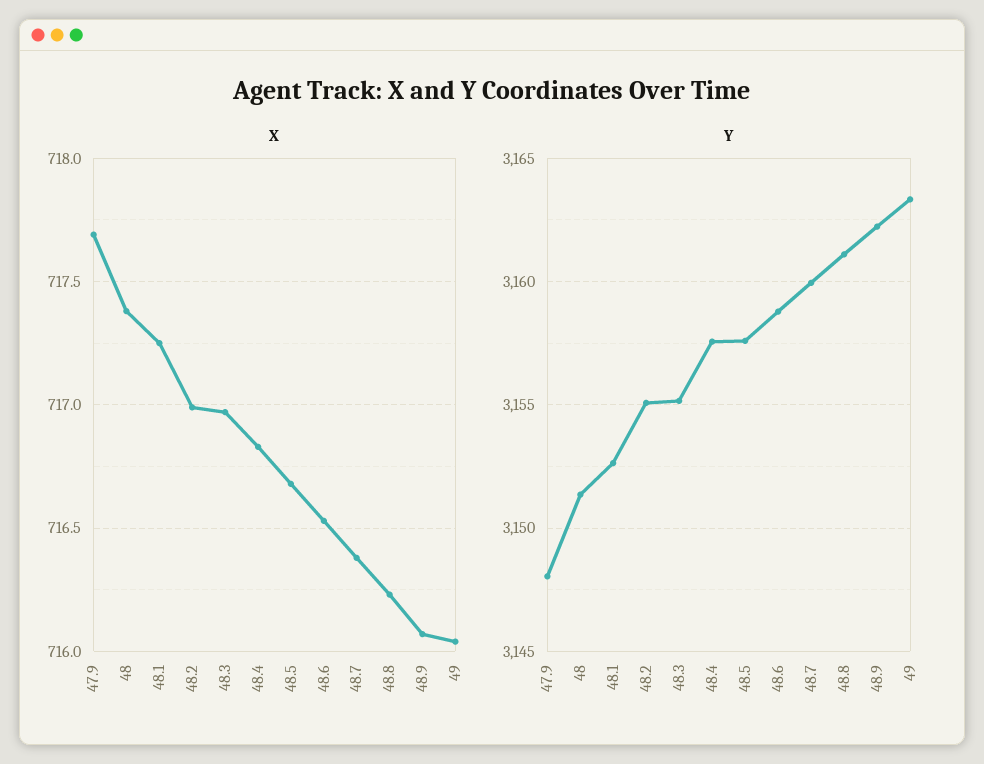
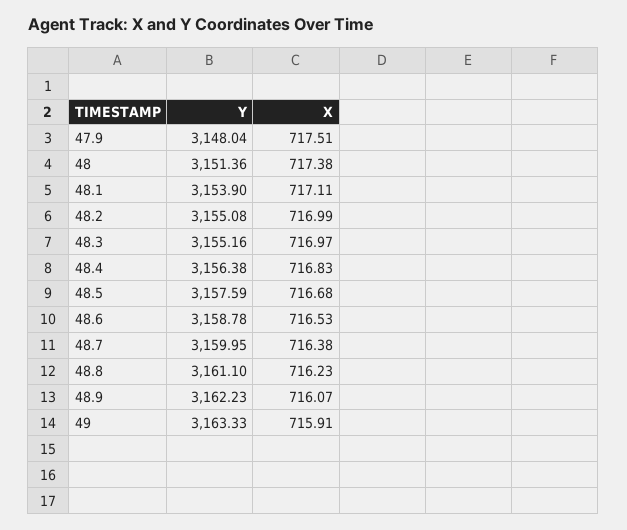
  {
    "X": {
-     "47.9": 717.7,
+     "47.9": 717.51,
      "48": 717.38,
-     "48.1": 717.25,
+     "48.1": 717.11,
      "48.2": 716.99,
      "48.3": 716.97,
      "48.4": 716.83,
      "48.5": 716.68,
      "48.6": 716.53,
      "48.7": 716.38,
      "48.8": 716.23,
      "48.9": 716.07,
-     "49": 716.05
+     "49": 715.91
    },
    "Y": {
      "47.9": 3148.04,
      "48": 3151.36,
-     "48.1": 3152.5,
+     "48.1": 3153.9,
      "48.2": 3155.08,
      "48.3": 3155.16,
-     "48.4": 3157.5,
+     "48.4": 3156.38,
      "48.5": 3157.59,
      "48.6": 3158.78,
      "48.7": 3159.95,
      "48.8": 3161.1,
      "48.9": 3162.23,
      "49": 3163.33
    }
  }

